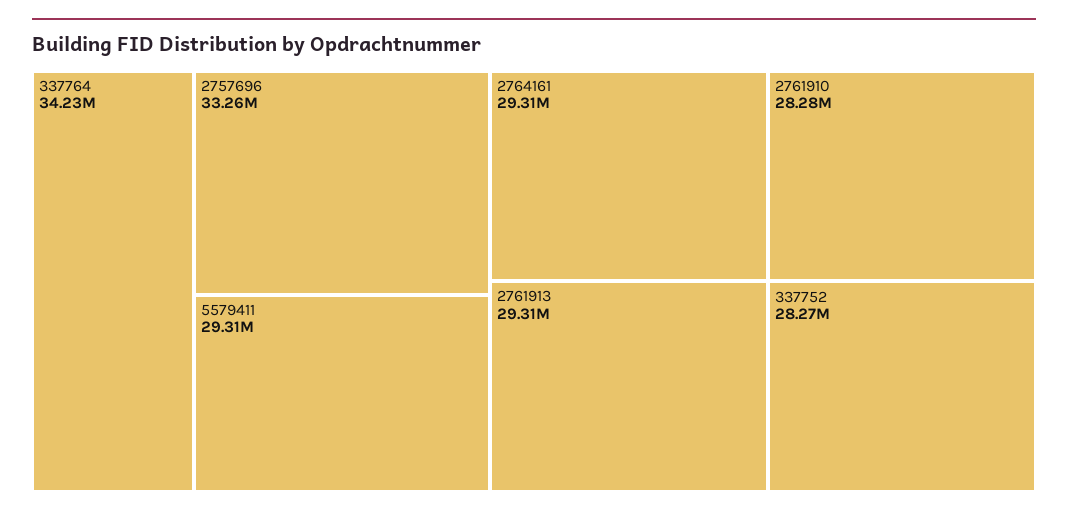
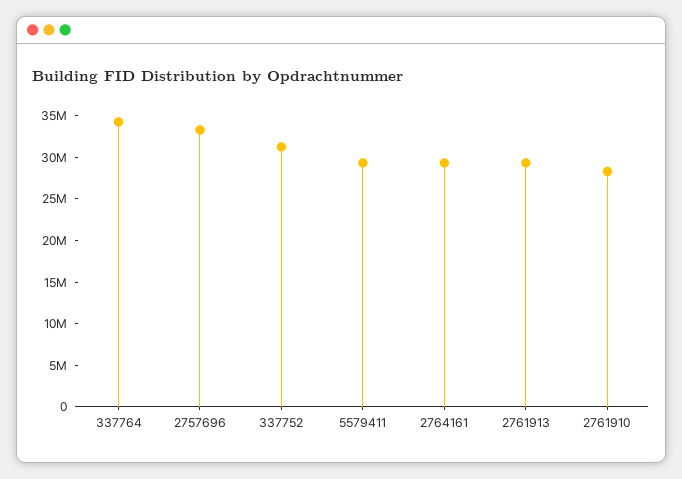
  {
    "337764": 34230000,
    "2757696": 33260000,
    "5579411": 29310000,
    "2764161": 29310000,
    "2761913": 29310000,
    "2761910": 28280000,
-   "337752": 28270000
+   "337752": 31000000
  }

